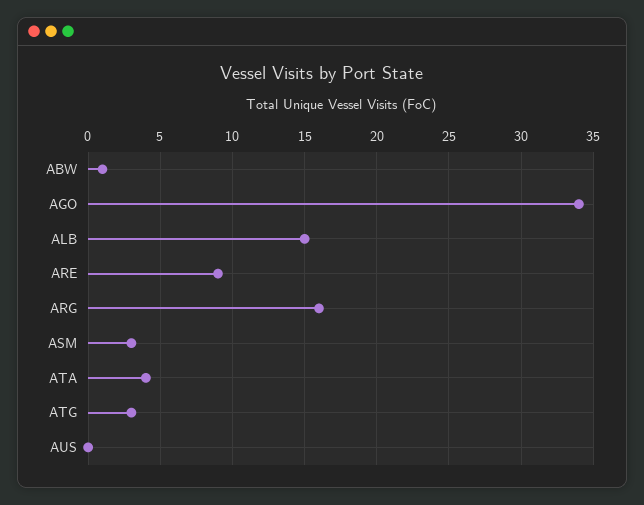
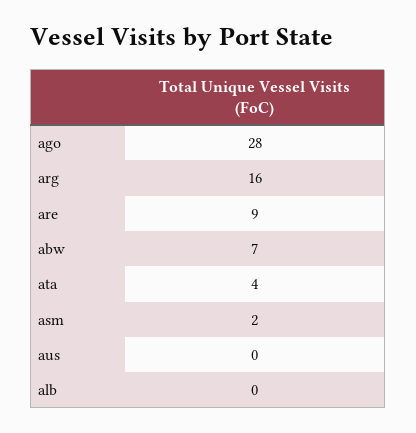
  {
-   "ABW": 1,
+   "ABW": 7,
-   "AGO": 34,
+   "AGO": 28,
-   "ALB": 15,
+   "ALB": 0,
    "ARE": 9,
    "ARG": 16,
-   "ASM": 3,
+   "ASM": 2,
    "ATA": 4,
-   "ATG": 3,
    "AUS": 0
  }

